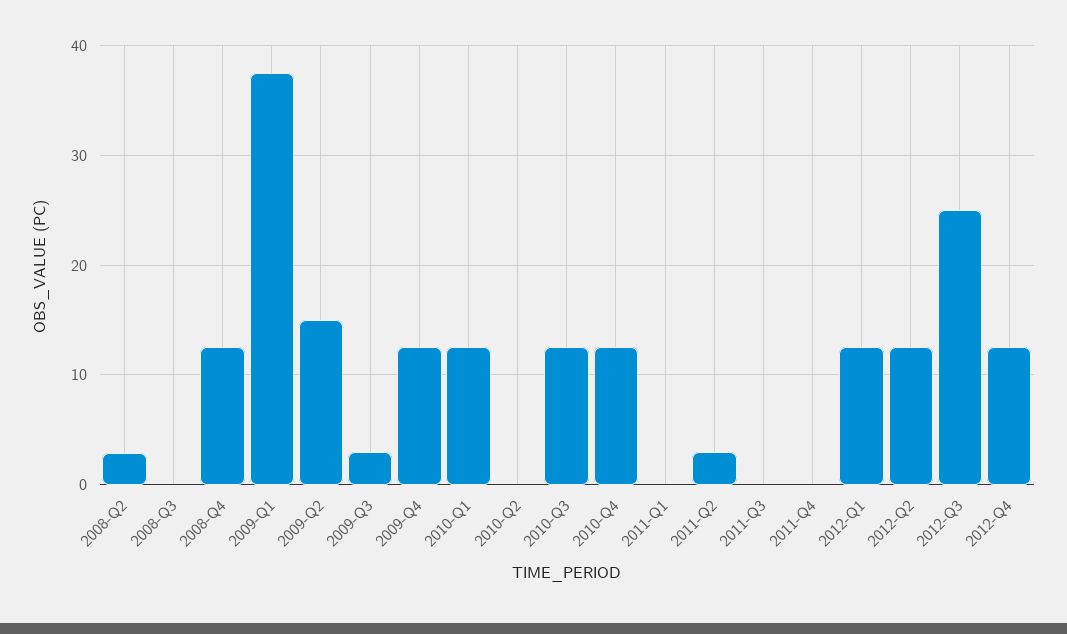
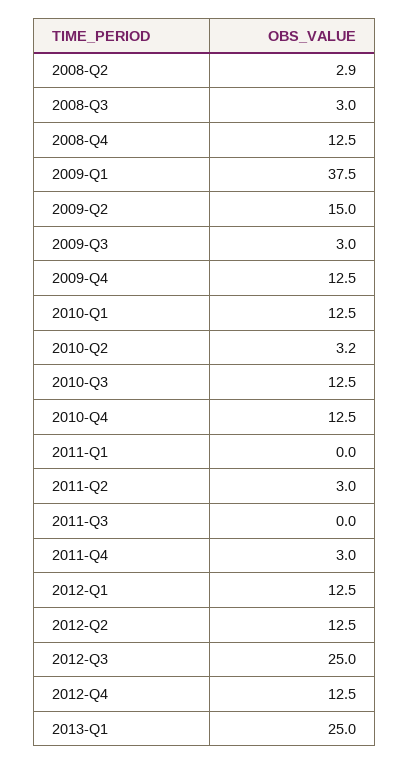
  {
    "2008-Q2": 2.9,
-   "2008-Q3": 0,
+   "2008-Q3": 3,
    "2008-Q4": 12.5,
    "2009-Q1": 37.5,
    "2009-Q2": 15,
    "2009-Q3": 3,
    "2009-Q4": 12.5,
    "2010-Q1": 12.5,
-   "2010-Q2": 0,
+   "2010-Q2": 3.2,
    "2010-Q3": 12.5,
    "2010-Q4": 12.5,
    "2011-Q1": 0,
    "2011-Q2": 3,
    "2011-Q3": 0,
-   "2011-Q4": 0,
+   "2011-Q4": 3,
    "2012-Q1": 12.5,
    "2012-Q2": 12.5,
    "2012-Q3": 25,
-   "2012-Q4": 12.5
+   "2012-Q4": 12.5,
+   "2013-Q1": 25
  }

